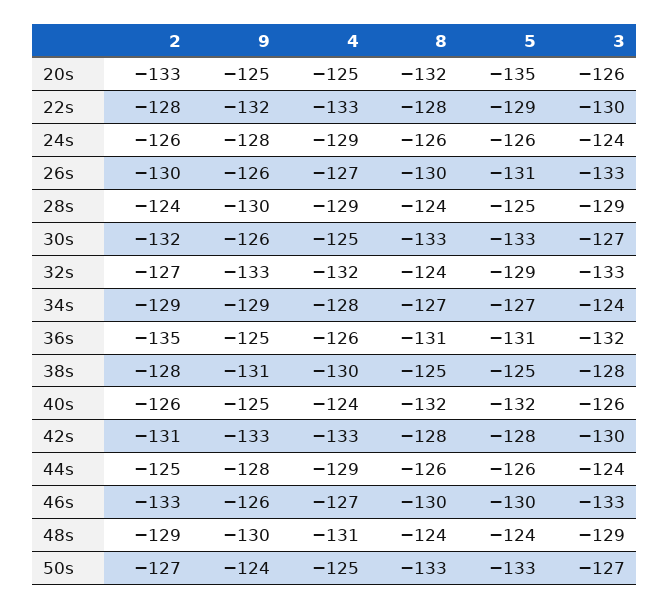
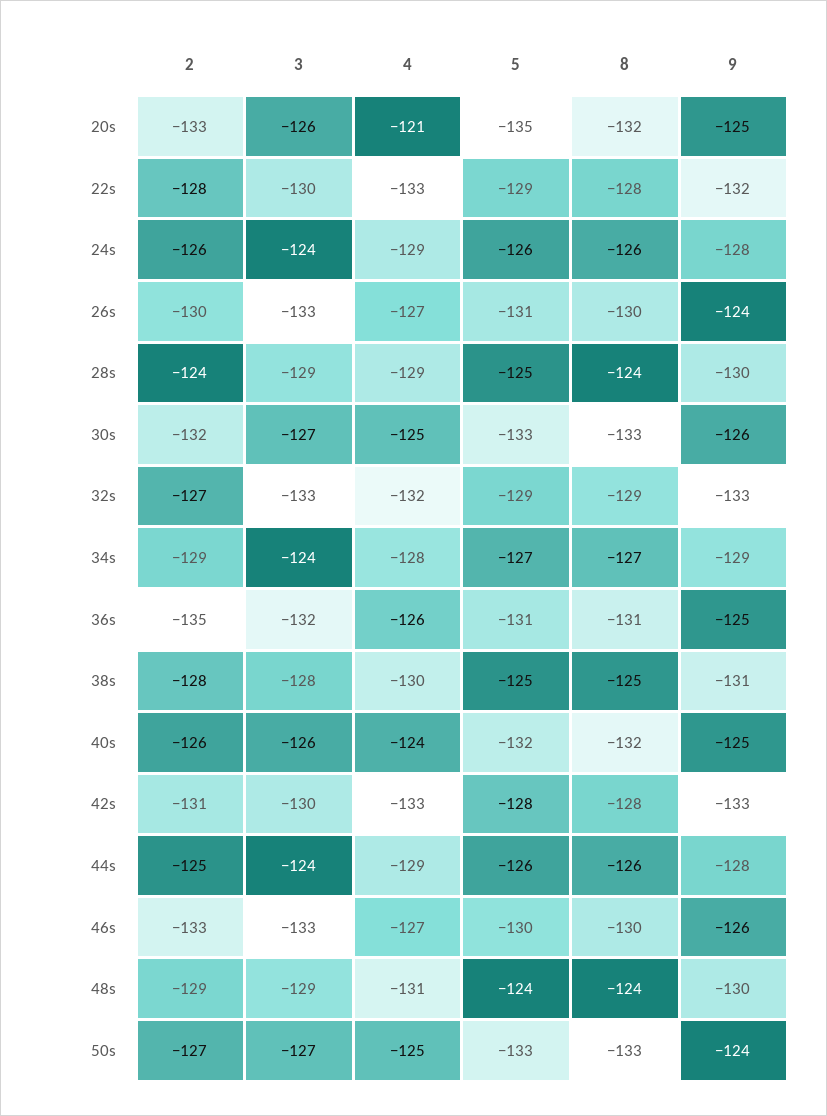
  {
    "2": {
      "20s": -133,
      "22s": -128,
      "24s": -126,
      "26s": -130,
      "28s": -124,
      "30s": -132,
      "32s": -127,
      "34s": -129,
      "36s": -135,
      "38s": -128,
      "40s": -126,
      "42s": -131,
      "44s": -125,
      "46s": -133,
      "48s": -129,
      "50s": -127
    },
    "9": {
      "20s": -125,
      "22s": -132,
      "24s": -128,
-     "26s": -126,
+     "26s": -124,
      "28s": -130,
      "30s": -126,
      "32s": -133,
      "34s": -129,
      "36s": -125,
      "38s": -131,
      "40s": -125,
      "42s": -133,
      "44s": -128,
      "46s": -126,
      "48s": -130,
      "50s": -124
    },
    "4": {
-     "20s": -125,
+     "20s": -121,
      "22s": -133,
      "24s": -129,
      "26s": -127,
      "28s": -129,
      "30s": -125,
      "32s": -132,
      "34s": -128,
      "36s": -126,
      "38s": -130,
      "40s": -124,
      "42s": -133,
      "44s": -129,
      "46s": -127,
      "48s": -131,
      "50s": -125
    },
    "8": {
      "20s": -132,
      "22s": -128,
      "24s": -126,
      "26s": -130,
      "28s": -124,
      "30s": -133,
-     "32s": -124,
+     "32s": -129,
      "34s": -127,
      "36s": -131,
      "38s": -125,
      "40s": -132,
      "42s": -128,
      "44s": -126,
      "46s": -130,
      "48s": -124,
      "50s": -133
    },
    "5": {
      "20s": -135,
      "22s": -129,
      "24s": -126,
      "26s": -131,
      "28s": -125,
      "30s": -133,
      "32s": -129,
      "34s": -127,
      "36s": -131,
      "38s": -125,
      "40s": -132,
      "42s": -128,
      "44s": -126,
      "46s": -130,
      "48s": -124,
      "50s": -133
    },
    "3": {
      "20s": -126,
      "22s": -130,
      "24s": -124,
      "26s": -133,
      "28s": -129,
      "30s": -127,
      "32s": -133,
      "34s": -124,
      "36s": -132,
      "38s": -128,
      "40s": -126,
      "42s": -130,
      "44s": -124,
      "46s": -133,
      "48s": -129,
      "50s": -127
    }
  }

